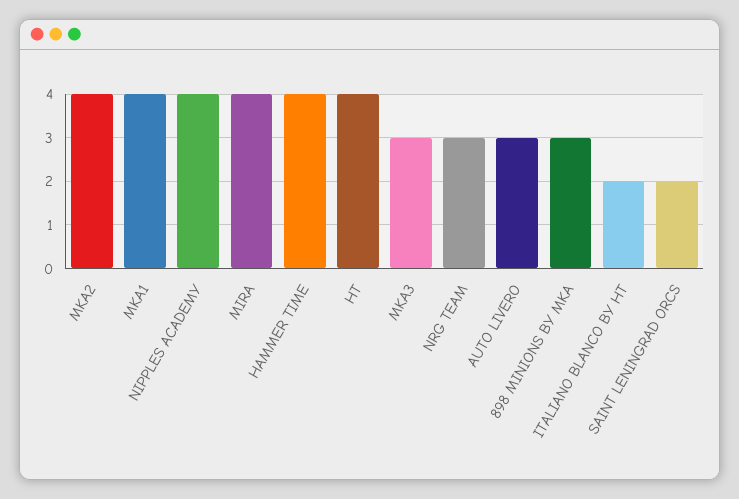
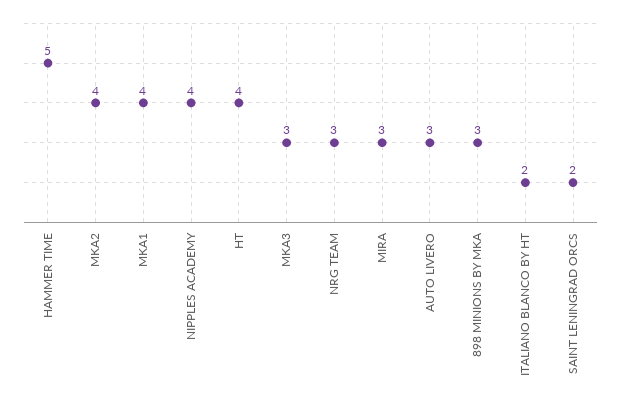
  {
    "MKA2": 4,
    "MKA1": 4,
    "NIPPLES ACADEMY": 4,
-   "MIRA": 4,
+   "MIRA": 3,
-   "HAMMER TIME": 4,
+   "HAMMER TIME": 5,
    "HT": 4,
    "MKA3": 3,
    "NRG TEAM": 3,
    "AUTO LIVERO": 3,
    "898 MINIONS BY MKA": 3,
    "ITALIANO BLANCO BY HT": 2,
    "SAINT LENINGRAD ORCS": 2
  }

